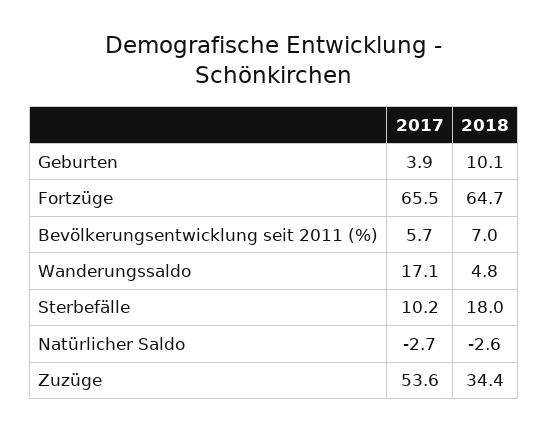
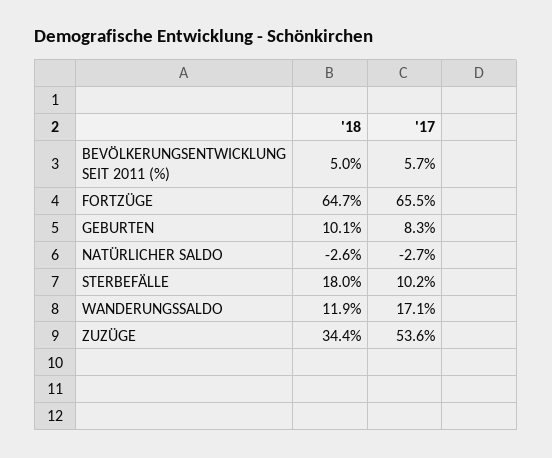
  {
    "2017": {
-     "Geburten": 3.9,
+     "Geburten": 8.3,
      "Fortzüge": 65.5,
      "Bevölkerungsentwicklung seit 2011 (%)": 5.7,
      "Wanderungssaldo": 17.1,
      "Sterbefälle": 10.2,
      "Natürlicher Saldo": -2.7,
      "Zuzüge": 53.6
    },
    "2018": {
      "Geburten": 10.1,
      "Fortzüge": 64.7,
-     "Bevölkerungsentwicklung seit 2011 (%)": 7,
+     "Bevölkerungsentwicklung seit 2011 (%)": 5,
-     "Wanderungssaldo": 4.8,
+     "Wanderungssaldo": 11.9,
      "Sterbefälle": 18,
      "Natürlicher Saldo": -2.6,
      "Zuzüge": 34.4
    }
  }

